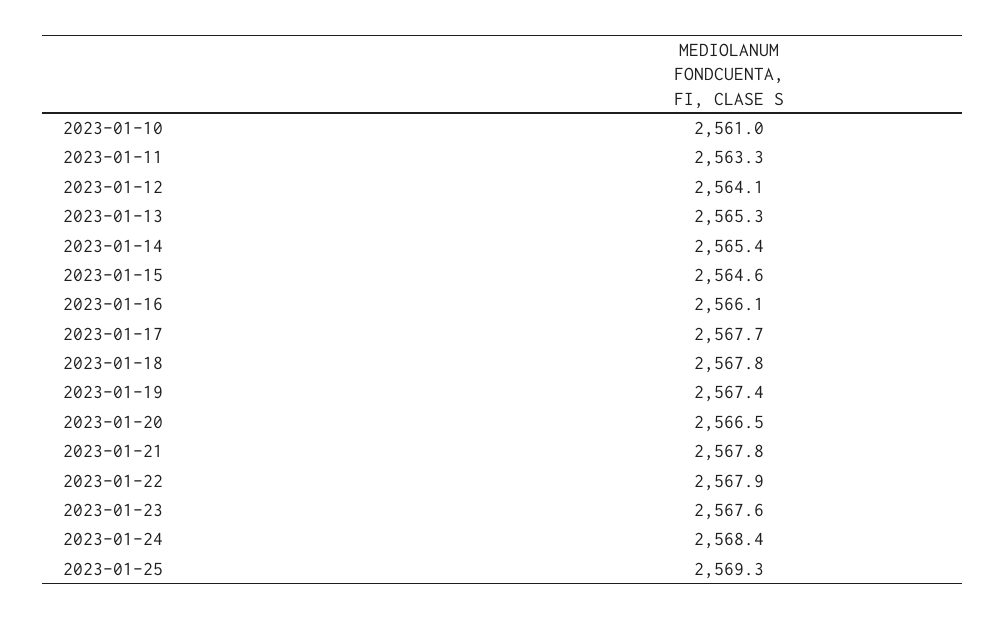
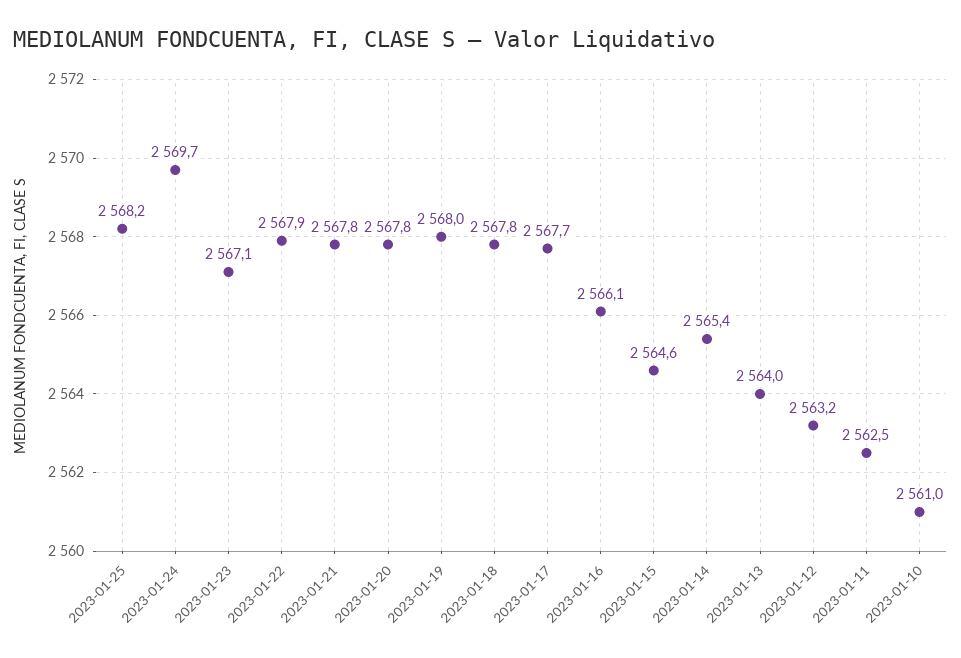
  {
    "2023-01-10": 2561,
-   "2023-01-11": 2563.3,
+   "2023-01-11": 2562.5,
-   "2023-01-12": 2564.1,
+   "2023-01-12": 2563.2,
-   "2023-01-13": 2565.3,
+   "2023-01-13": 2564,
    "2023-01-14": 2565.4,
    "2023-01-15": 2564.6,
    "2023-01-16": 2566.1,
    "2023-01-17": 2567.7,
    "2023-01-18": 2567.8,
-   "2023-01-19": 2567.4,
+   "2023-01-19": 2568,
-   "2023-01-20": 2566.5,
+   "2023-01-20": 2567.8,
    "2023-01-21": 2567.8,
    "2023-01-22": 2567.9,
-   "2023-01-23": 2567.6,
+   "2023-01-23": 2567.1,
-   "2023-01-24": 2568.4,
+   "2023-01-24": 2569.7,
-   "2023-01-25": 2569.3
+   "2023-01-25": 2568.2
  }

